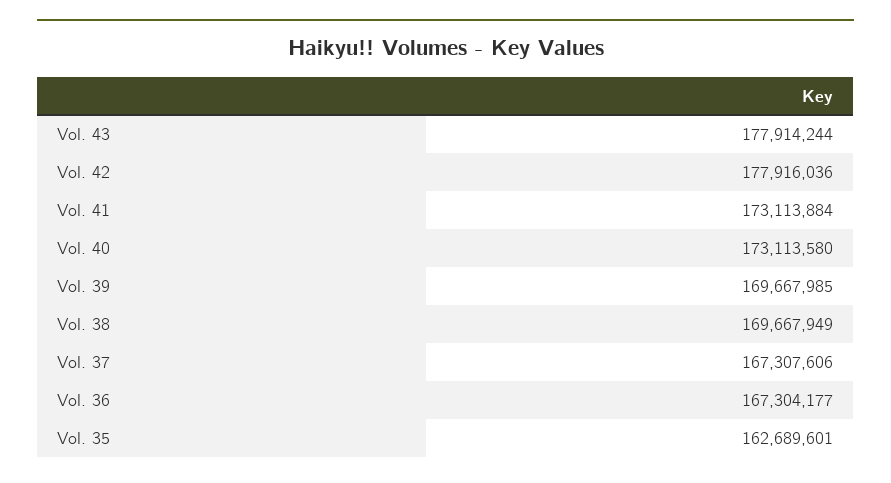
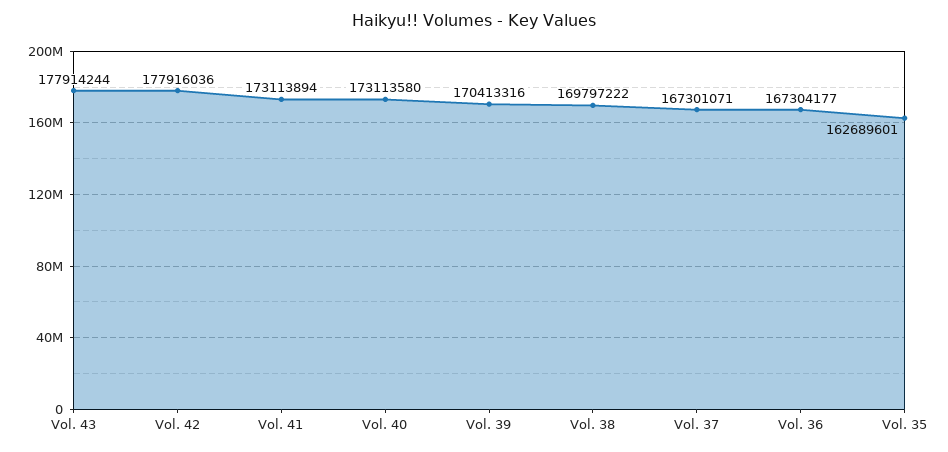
  {
    "Vol. 43": 177914244,
    "Vol. 42": 177916036,
-   "Vol. 41": 173113884,
+   "Vol. 41": 173113894,
    "Vol. 40": 173113580,
-   "Vol. 39": 169667985,
+   "Vol. 39": 170413316,
-   "Vol. 38": 169667949,
+   "Vol. 38": 169797222,
-   "Vol. 37": 167307606,
+   "Vol. 37": 167301071,
    "Vol. 36": 167304177,
    "Vol. 35": 162689601
  }

